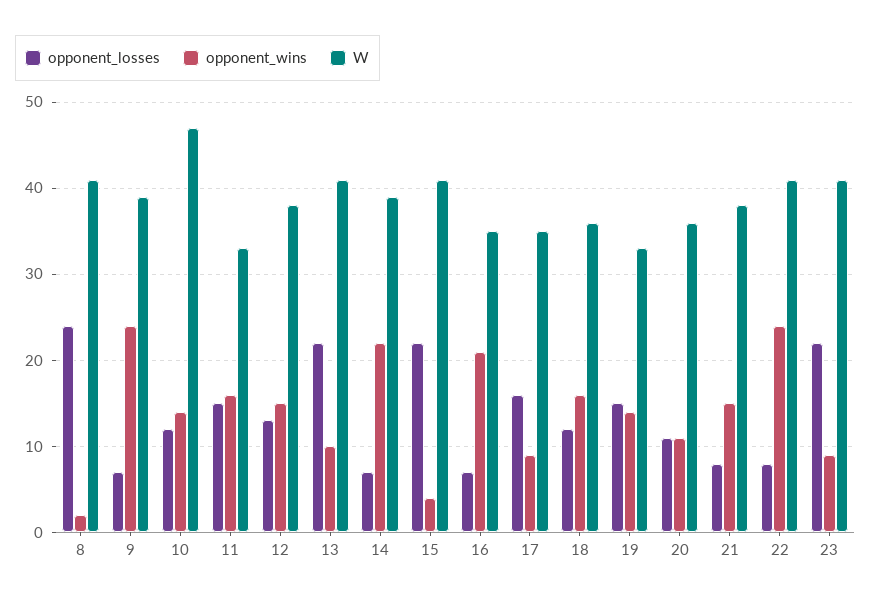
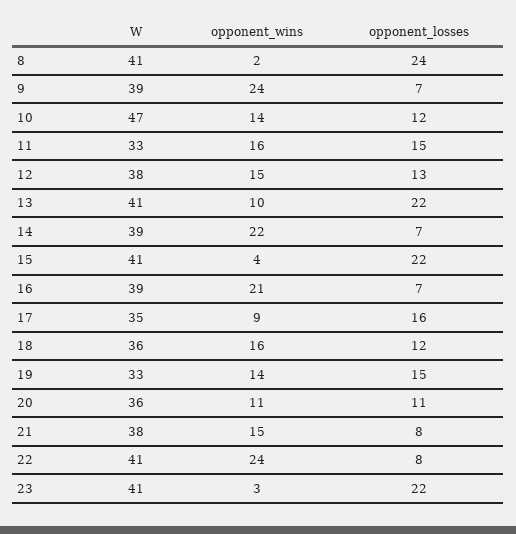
  {
    "opponent_losses": {
      "8": 24,
      "9": 7,
      "10": 12,
      "11": 15,
      "12": 13,
      "13": 22,
      "14": 7,
      "15": 22,
      "16": 7,
      "17": 16,
      "18": 12,
      "19": 15,
      "20": 11,
      "21": 8,
      "22": 8,
      "23": 22
    },
    "opponent_wins": {
      "8": 2,
      "9": 24,
      "10": 14,
      "11": 16,
      "12": 15,
      "13": 10,
      "14": 22,
      "15": 4,
      "16": 21,
      "17": 9,
      "18": 16,
      "19": 14,
      "20": 11,
      "21": 15,
      "22": 24,
-     "23": 9
+     "23": 3
    },
    "W": {
      "8": 41,
      "9": 39,
      "10": 47,
      "11": 33,
      "12": 38,
      "13": 41,
      "14": 39,
      "15": 41,
-     "16": 35,
+     "16": 39,
      "17": 35,
      "18": 36,
      "19": 33,
      "20": 36,
      "21": 38,
      "22": 41,
      "23": 41
    }
  }

